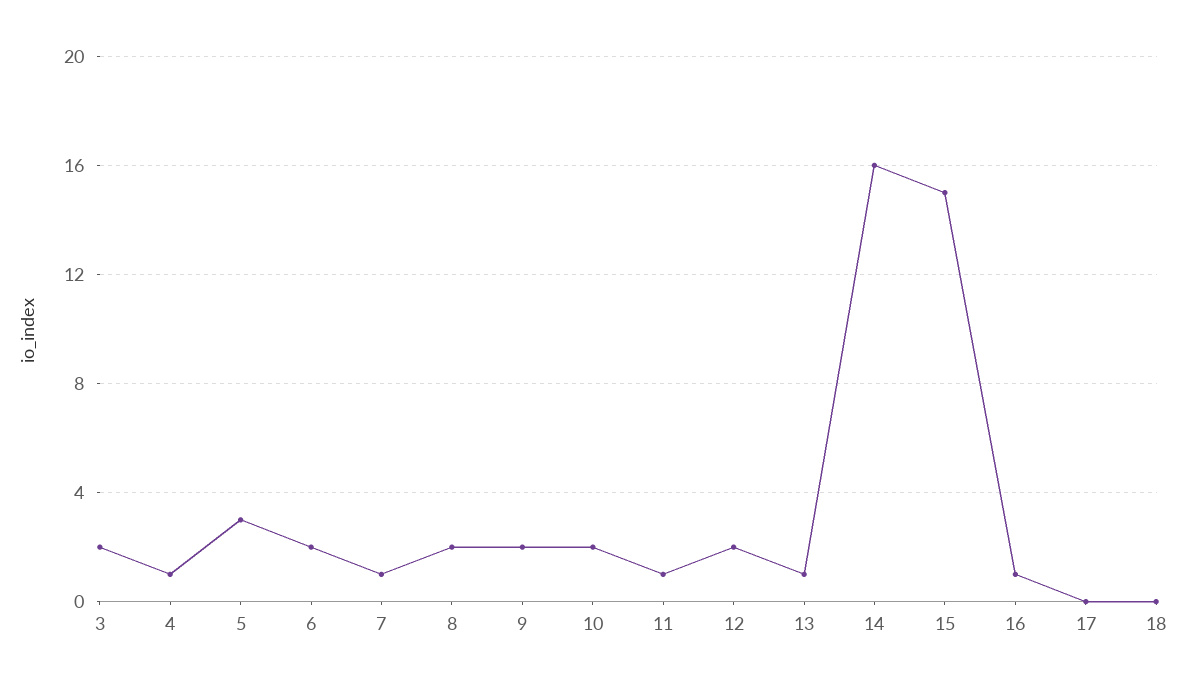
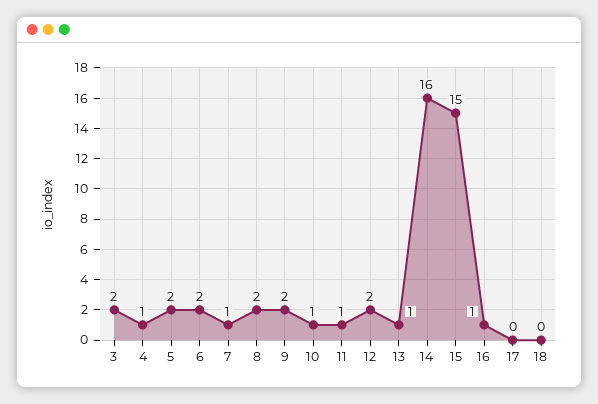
  {
    "3": 2,
    "4": 1,
-   "5": 3,
+   "5": 2,
    "6": 2,
    "7": 1,
    "8": 2,
    "9": 2,
-   "10": 2,
+   "10": 1,
    "11": 1,
    "12": 2,
    "13": 1,
    "14": 16,
    "15": 15,
    "16": 1,
    "17": 0,
    "18": 0
  }

